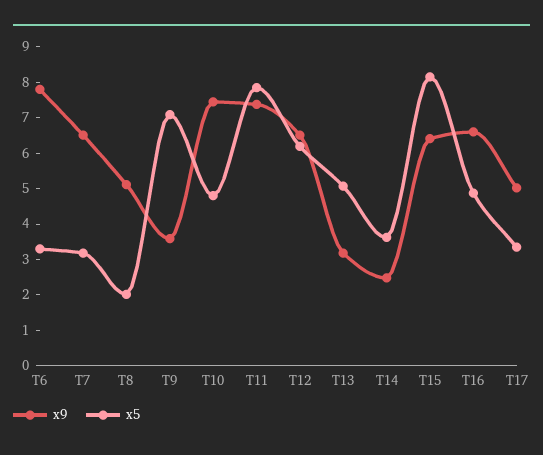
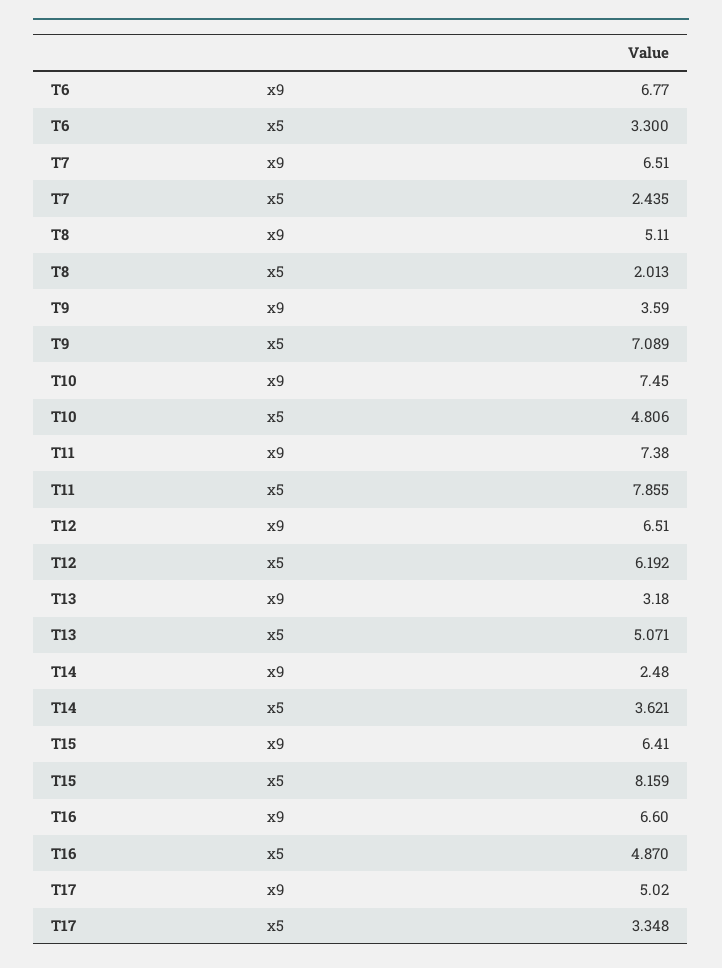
  {
    "x9": {
-     "T6": 7.75,
+     "T6": 6.77,
      "T7": 6.51,
      "T8": 5.11,
      "T9": 3.59,
      "T10": 7.45,
      "T11": 7.38,
      "T12": 6.51,
      "T13": 3.18,
      "T14": 2.48,
      "T15": 6.41,
      "T16": 6.6,
      "T17": 5.02
    },
    "x5": {
      "T6": 3.3,
-     "T7": 3.25,
+     "T7": 2.435,
      "T8": 2.013,
      "T9": 7.089,
      "T10": 4.806,
      "T11": 7.855,
      "T12": 6.192,
      "T13": 5.071,
      "T14": 3.621,
      "T15": 8.159,
      "T16": 4.87,
      "T17": 3.348
    }
  }

